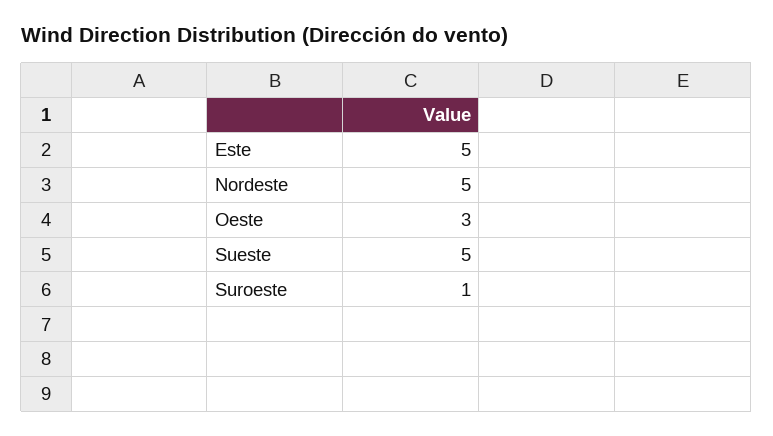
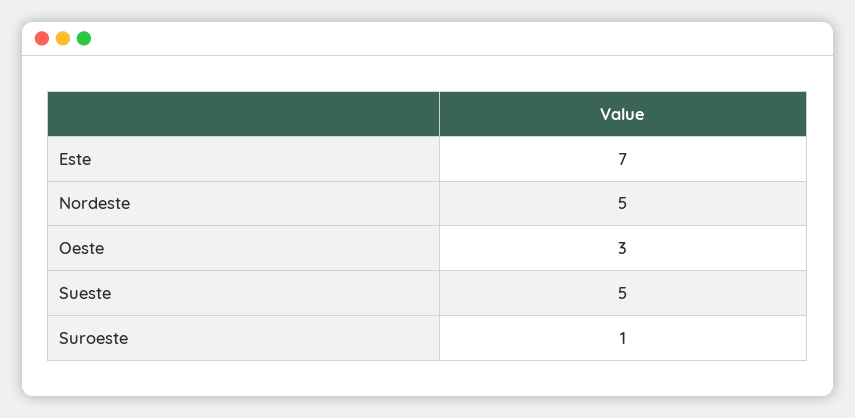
  {
-   "Este": 5,
+   "Este": 7,
    "Nordeste": 5,
    "Oeste": 3,
    "Sueste": 5,
    "Suroeste": 1
  }

